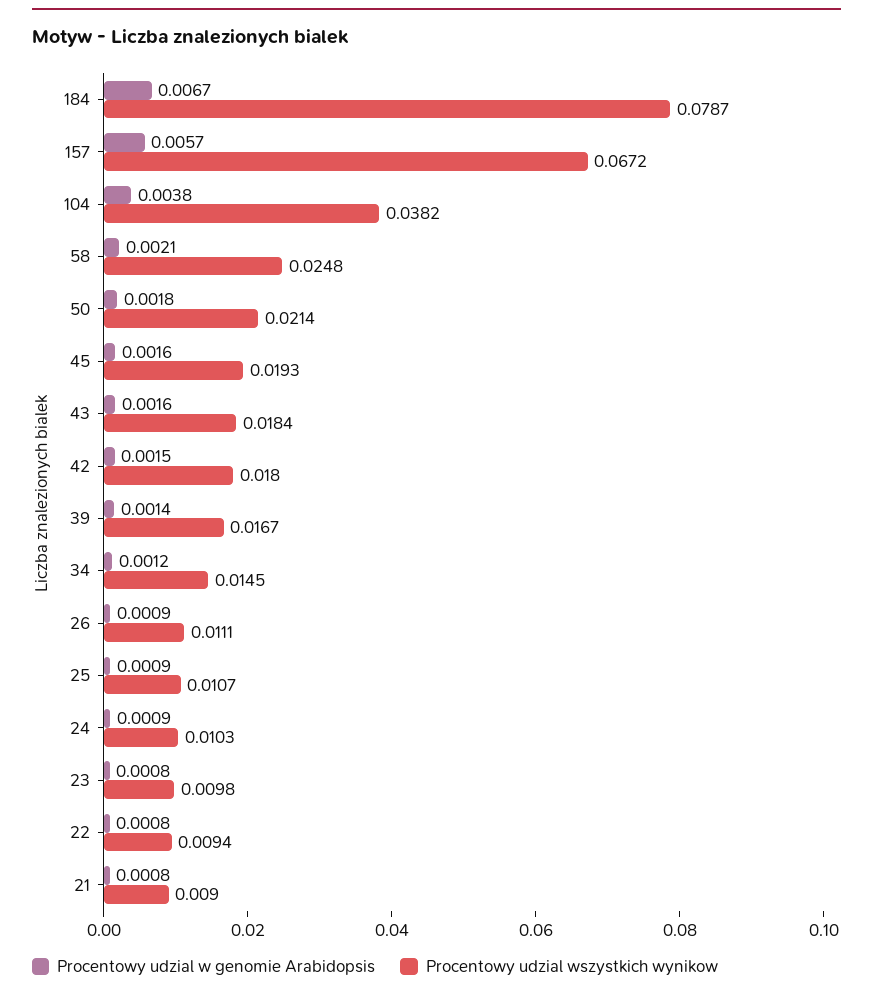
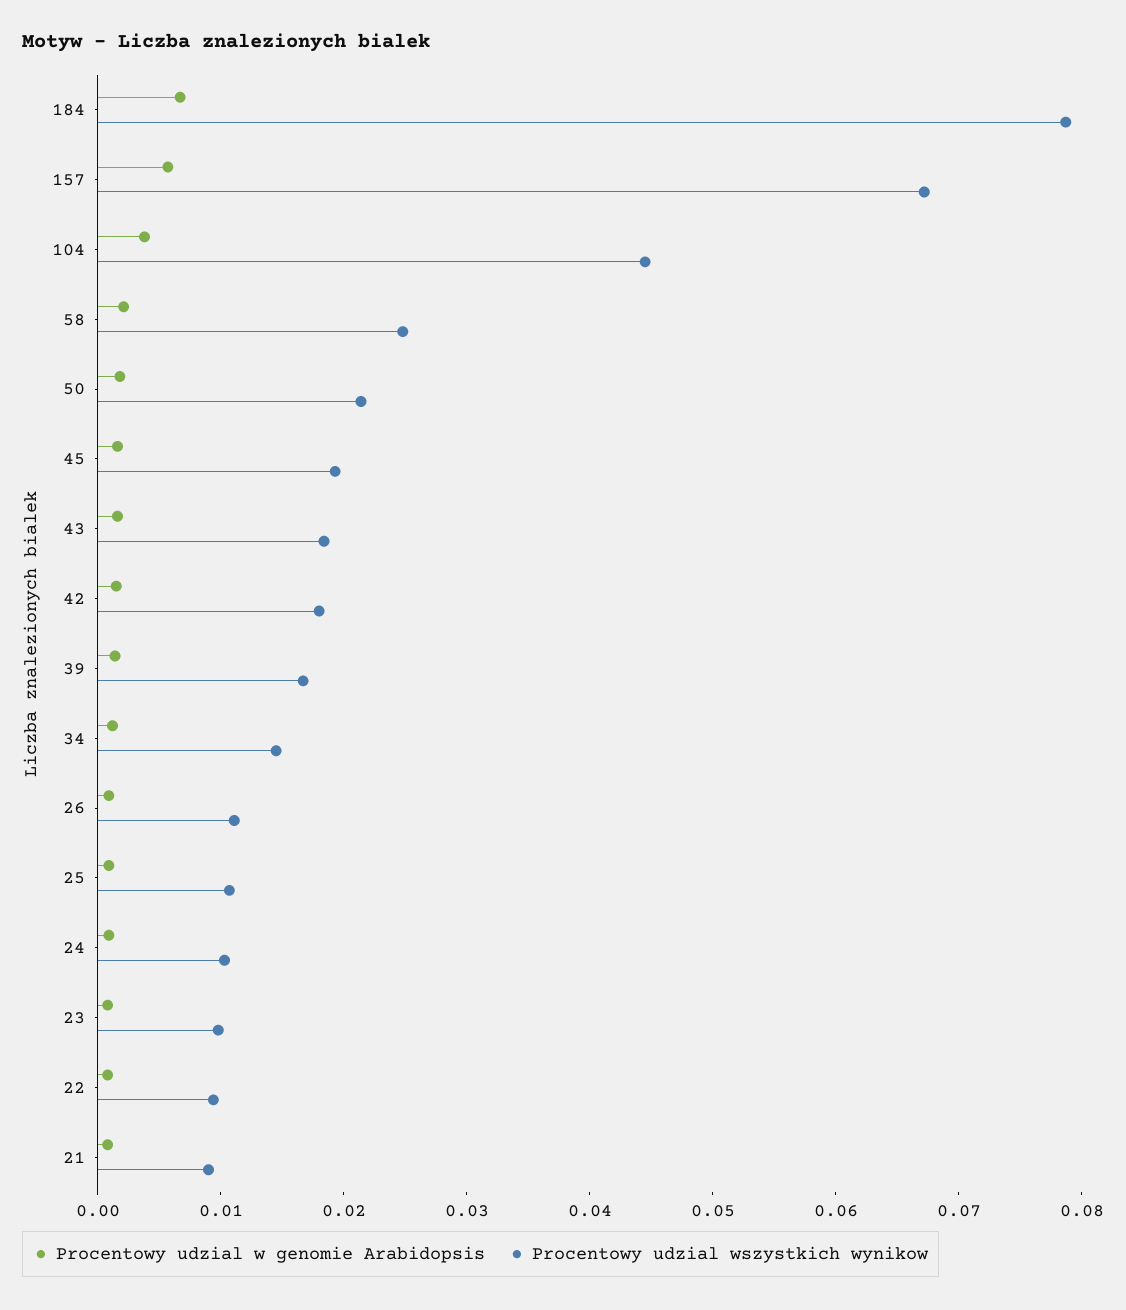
  {
    "Procentowy udzial w genomie Arabidopsis": {
      "184": 0.0067,
      "157": 0.0057,
      "104": 0.0038,
      "58": 0.0021,
      "50": 0.0018,
      "45": 0.0016,
      "43": 0.0016,
      "42": 0.0015,
      "39": 0.0014,
      "34": 0.0012,
      "26": 0.0009,
      "25": 0.0009,
      "24": 0.0009,
      "23": 0.0008,
      "22": 0.0008,
      "21": 0.0008
    },
    "Procentowy udzial wszystkich wynikow": {
      "184": 0.0787,
      "157": 0.0672,
-     "104": 0.0382,
+     "104": 0.044,
      "58": 0.0248,
      "50": 0.0214,
      "45": 0.0193,
      "43": 0.0184,
      "42": 0.018,
      "39": 0.0167,
      "34": 0.0145,
      "26": 0.0111,
      "25": 0.0107,
      "24": 0.0103,
      "23": 0.0098,
      "22": 0.0094,
      "21": 0.009
    }
  }

